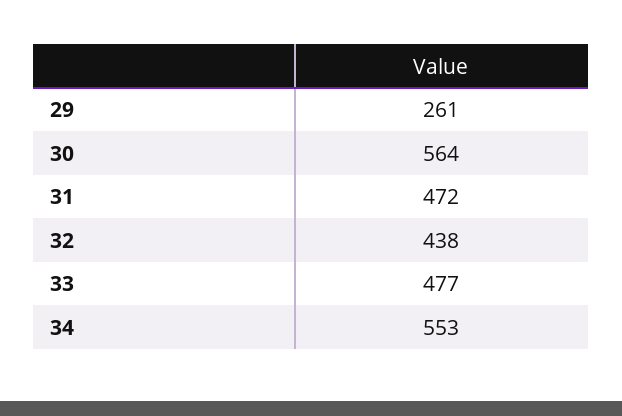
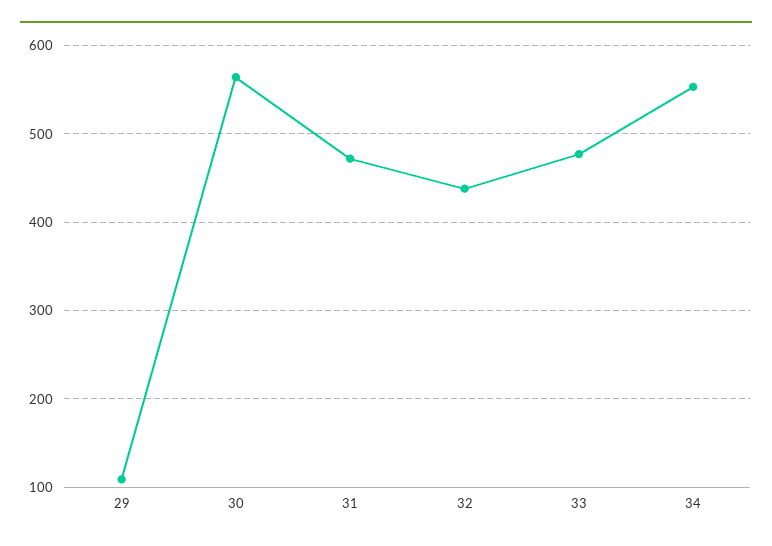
  {
-   "29": 261,
+   "29": 110,
    "30": 564,
    "31": 472,
    "32": 438,
    "33": 477,
    "34": 553
  }

